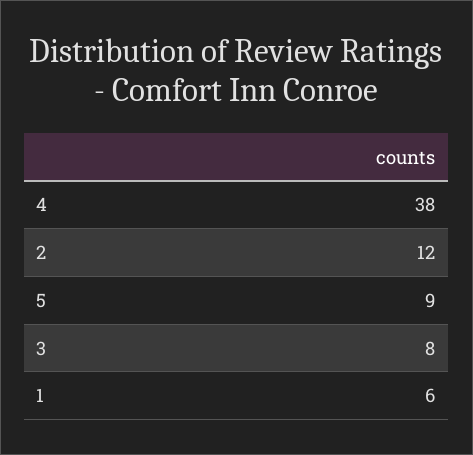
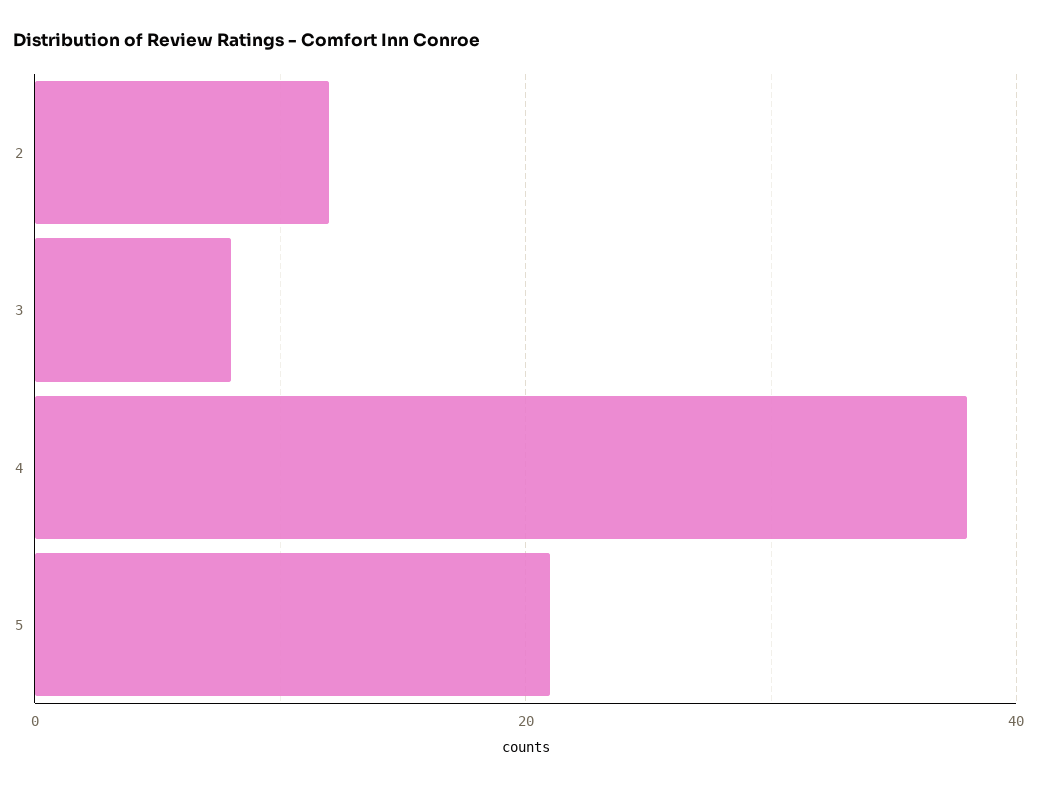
  {
    "4": 38,
    "2": 12,
-   "5": 9,
+   "5": 20,
-   "3": 8,
+   "3": 8
-   "1": 6
  }

